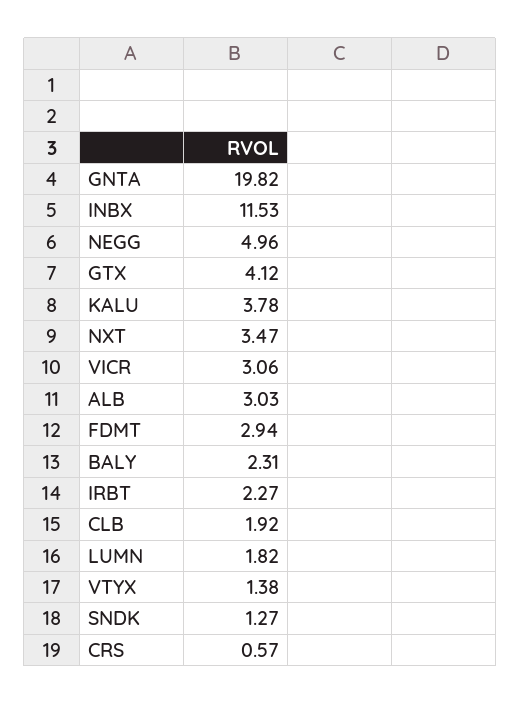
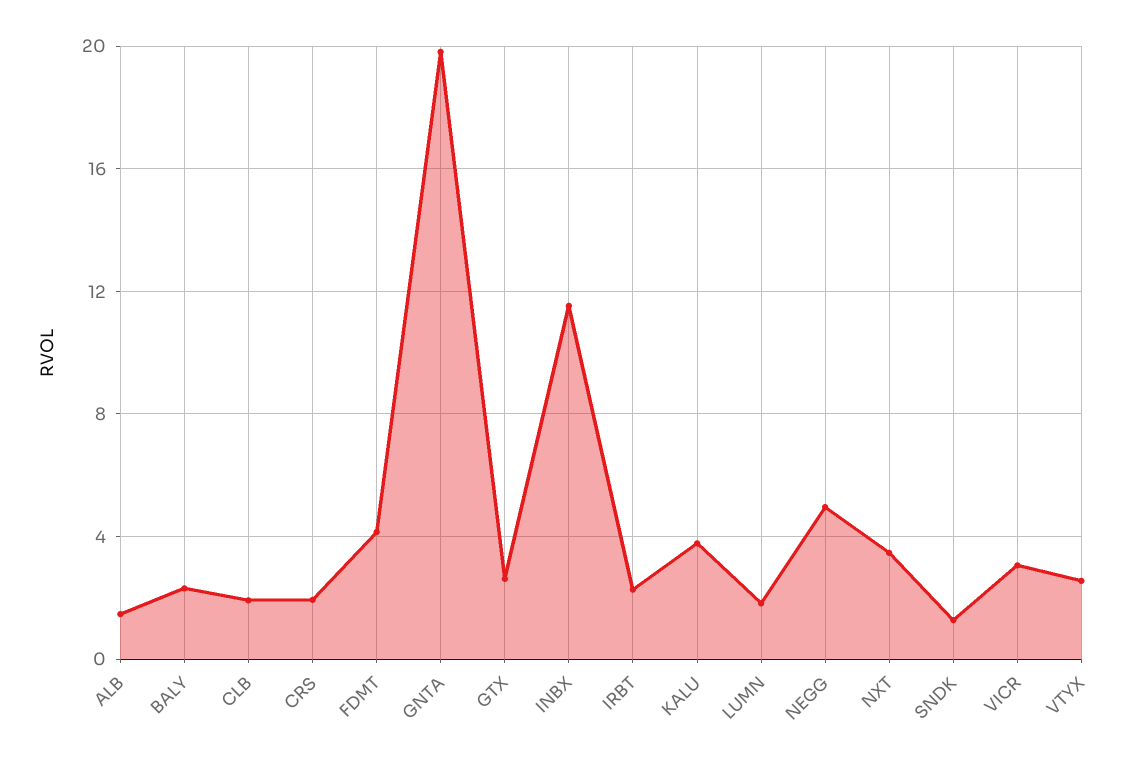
  {
    "GNTA": 19.82,
    "INBX": 11.53,
    "NEGG": 4.96,
-   "GTX": 4.12,
+   "GTX": 2.5,
    "KALU": 3.78,
    "NXT": 3.47,
    "VICR": 3.06,
-   "ALB": 3.03,
+   "ALB": 1.5,
-   "FDMT": 2.94,
+   "FDMT": 4,
    "BALY": 2.31,
    "IRBT": 2.27,
    "CLB": 1.92,
    "LUMN": 1.82,
-   "VTYX": 1.38,
+   "VTYX": 2.5,
    "SNDK": 1.27,
-   "CRS": 0.57
+   "CRS": 2
  }

